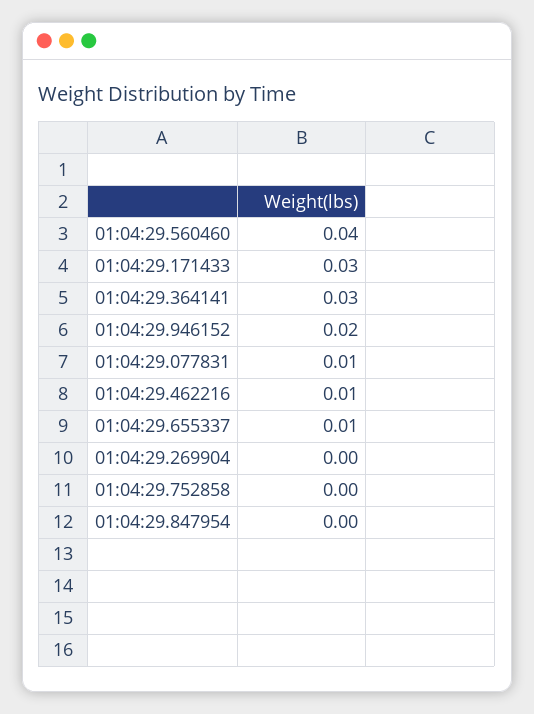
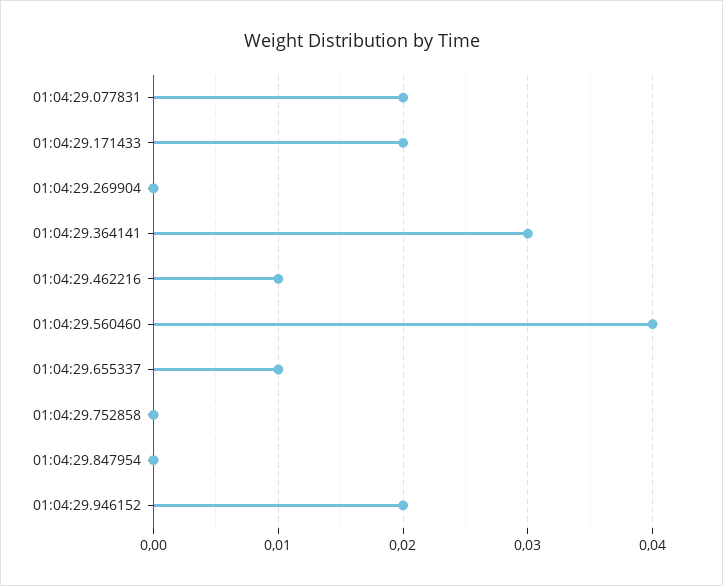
  {
    "01:04:29.560460": 0.04,
-   "01:04:29.171433": 0.03,
+   "01:04:29.171433": 0.02,
    "01:04:29.364141": 0.03,
    "01:04:29.946152": 0.02,
-   "01:04:29.077831": 0.01,
+   "01:04:29.077831": 0.02,
    "01:04:29.462216": 0.01,
    "01:04:29.655337": 0.01,
    "01:04:29.269904": 0,
    "01:04:29.752858": 0,
    "01:04:29.847954": 0
  }

